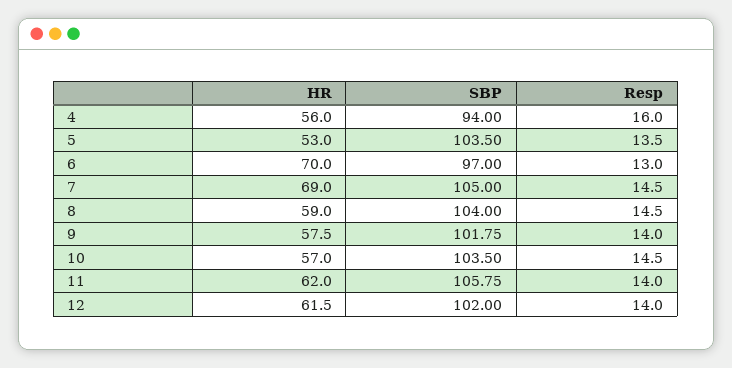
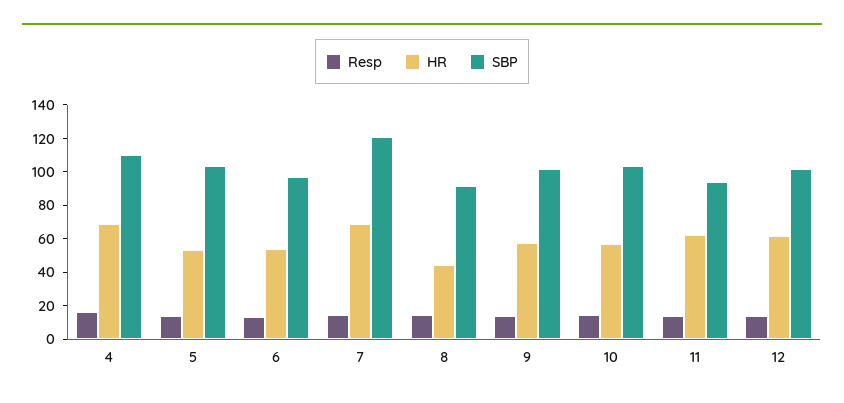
  {
    "HR": {
-     "4": 56,
+     "4": 70,
      "5": 53,
-     "6": 70,
+     "6": 55,
      "7": 69,
-     "8": 59,
+     "8": 45,
      "9": 57.5,
      "10": 57,
      "11": 62,
      "12": 61.5
    },
    "SBP": {
-     "4": 94,
+     "4": 110,
      "5": 103.5,
      "6": 97,
-     "7": 105,
+     "7": 120,
-     "8": 104,
+     "8": 90,
      "9": 101.75,
      "10": 103.5,
-     "11": 105.75,
+     "11": 95,
      "12": 102
    },
    "Resp": {
      "4": 16,
      "5": 13.5,
      "6": 13,
      "7": 14.5,
      "8": 14.5,
      "9": 14,
      "10": 14.5,
      "11": 14,
      "12": 14
    }
  }

